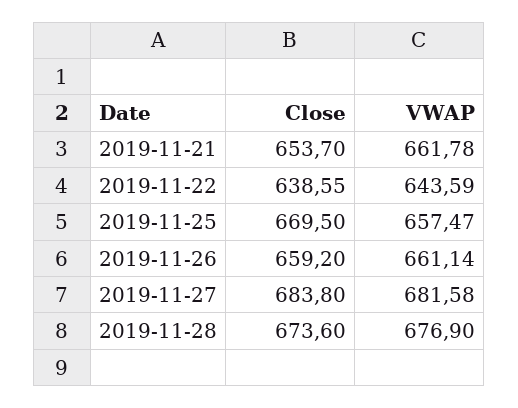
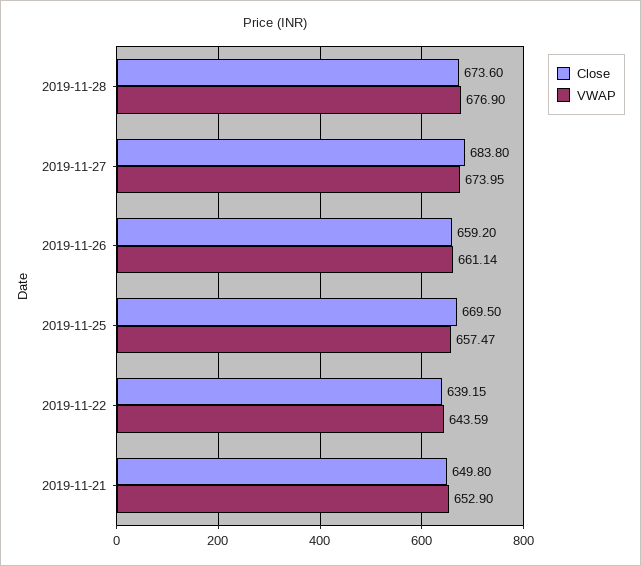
  {
    "Close": {
-     "2019-11-21": 653.7,
+     "2019-11-21": 649.8,
-     "2019-11-22": 638.55,
+     "2019-11-22": 639.15,
      "2019-11-25": 669.5,
      "2019-11-26": 659.2,
      "2019-11-27": 683.8,
      "2019-11-28": 673.6
    },
    "VWAP": {
-     "2019-11-21": 661.78,
+     "2019-11-21": 652.9,
      "2019-11-22": 643.59,
      "2019-11-25": 657.47,
      "2019-11-26": 661.14,
-     "2019-11-27": 681.58,
+     "2019-11-27": 673.95,
      "2019-11-28": 676.9
    }
  }

